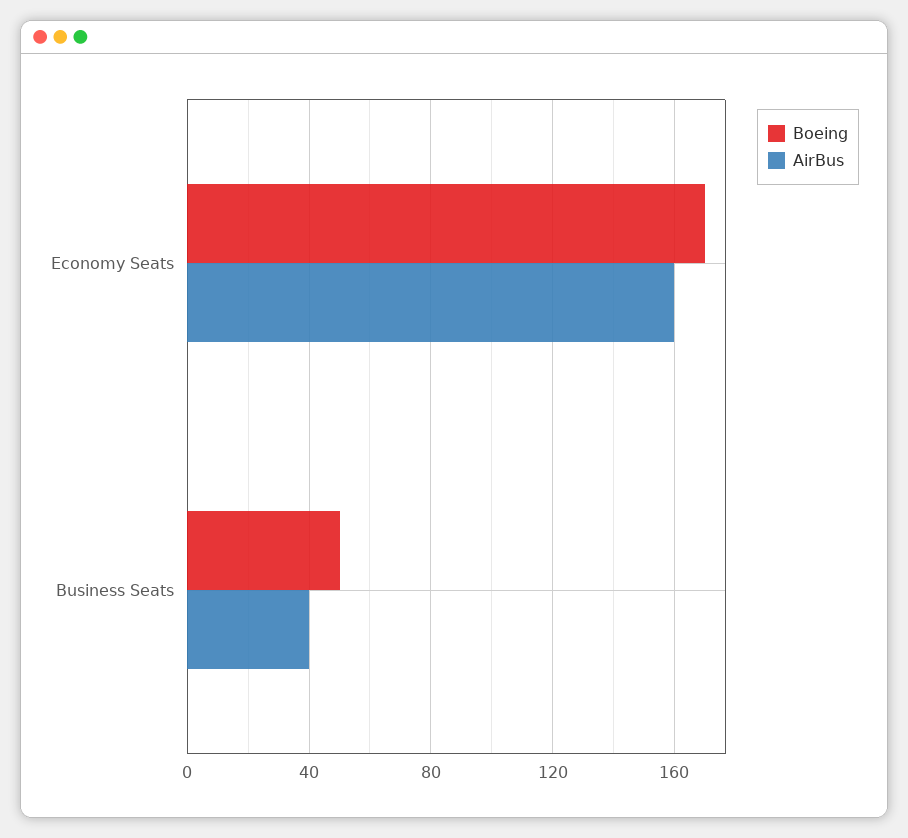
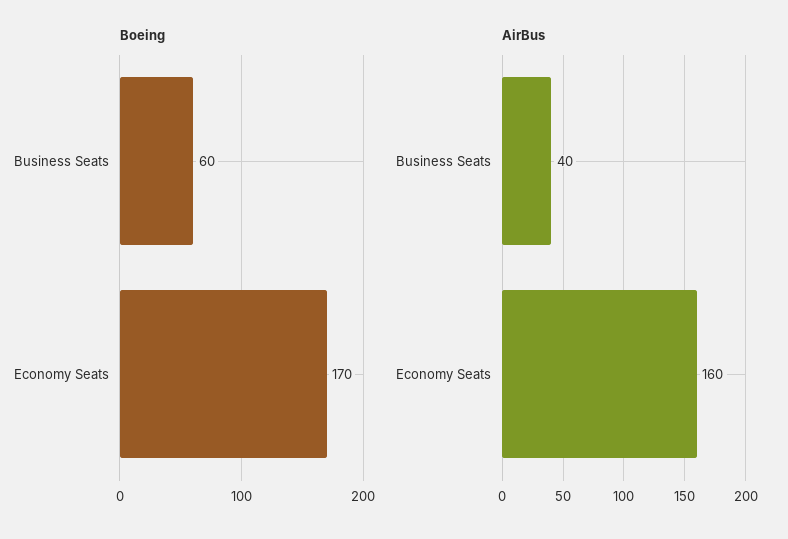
  {
    "Boeing": {
      "Economy Seats": 170,
-     "Business Seats": 50
+     "Business Seats": 60
    },
    "AirBus": {
      "Economy Seats": 160,
      "Business Seats": 40
    }
  }

